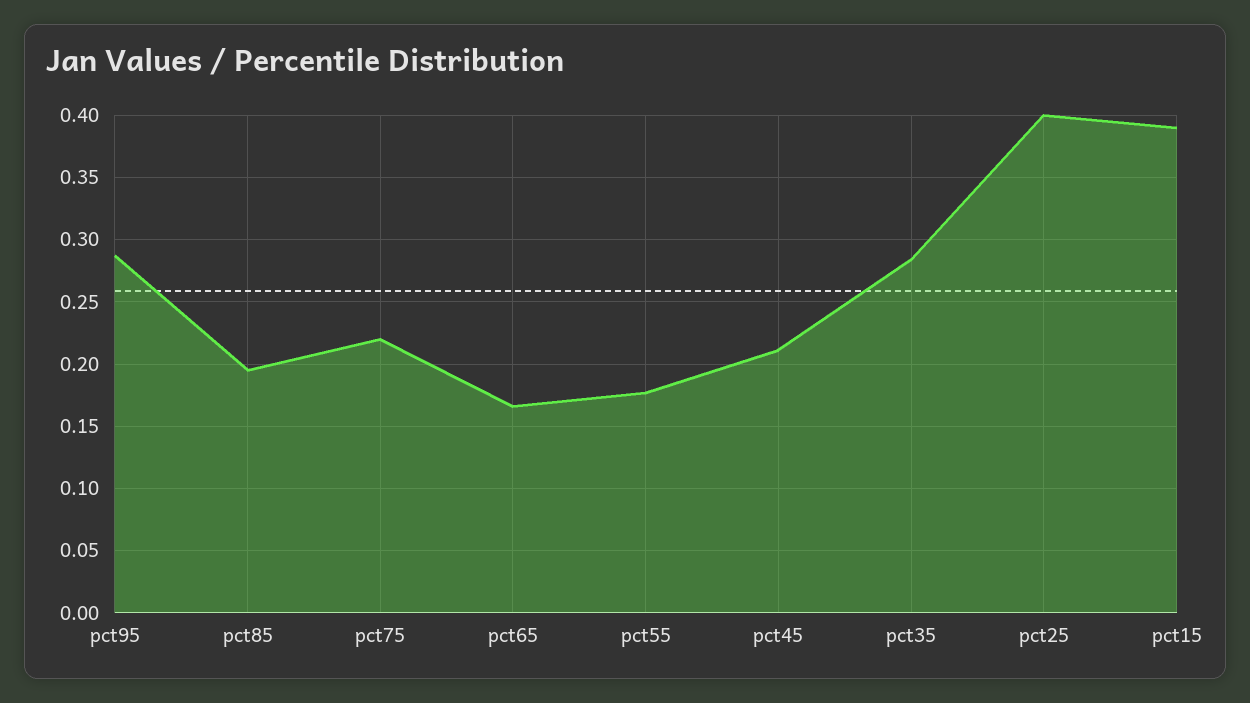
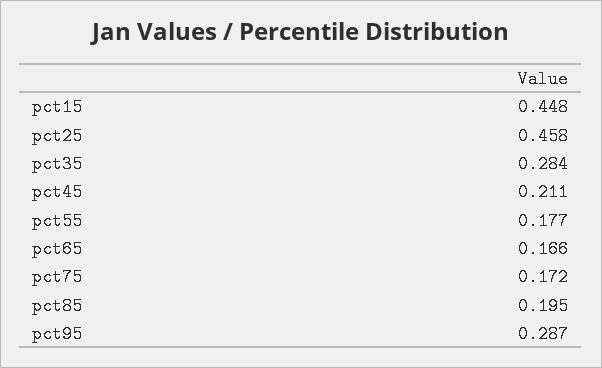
  {
    "pct95": 0.287,
    "pct85": 0.195,
-   "pct75": 0.22,
+   "pct75": 0.172,
    "pct65": 0.166,
    "pct55": 0.177,
    "pct45": 0.211,
    "pct35": 0.284,
-   "pct25": 0.4,
+   "pct25": 0.458,
-   "pct15": 0.39
+   "pct15": 0.448
  }

